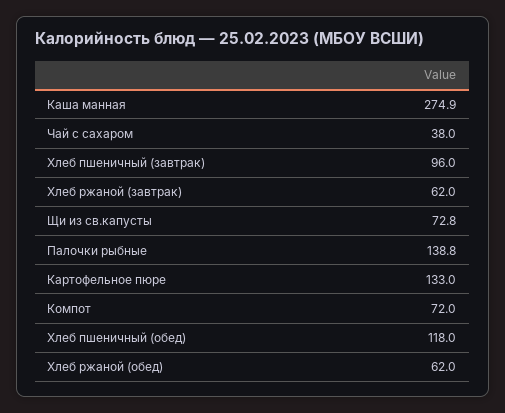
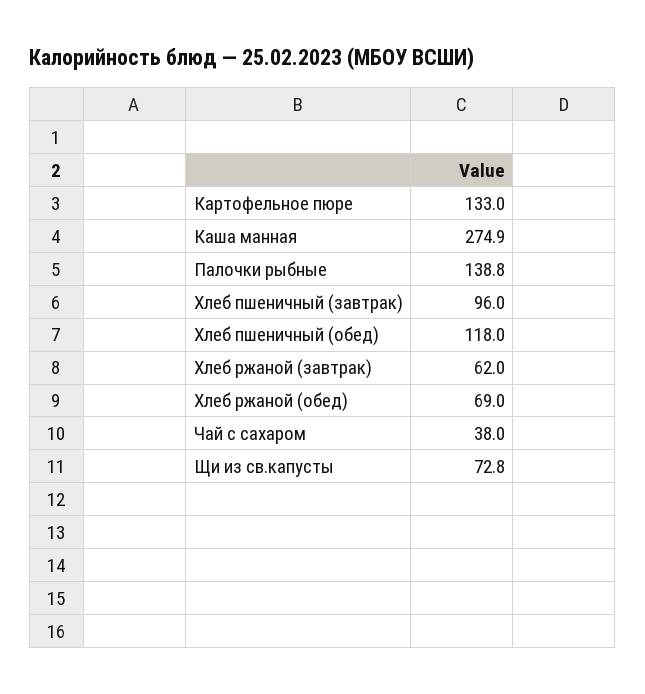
  {
    "Каша манная": 274.9,
    "Чай с сахаром": 38,
    "Хлеб пшеничный (завтрак)": 96,
    "Хлеб ржаной (завтрак)": 62,
    "Щи из св.капусты": 72.8,
    "Палочки рыбные": 138.8,
    "Картофельное пюре": 133,
-   "Компот": 72,
    "Хлеб пшеничный (обед)": 118,
-   "Хлеб ржаной (обед)": 62
+   "Хлеб ржаной (обед)": 69
  }

